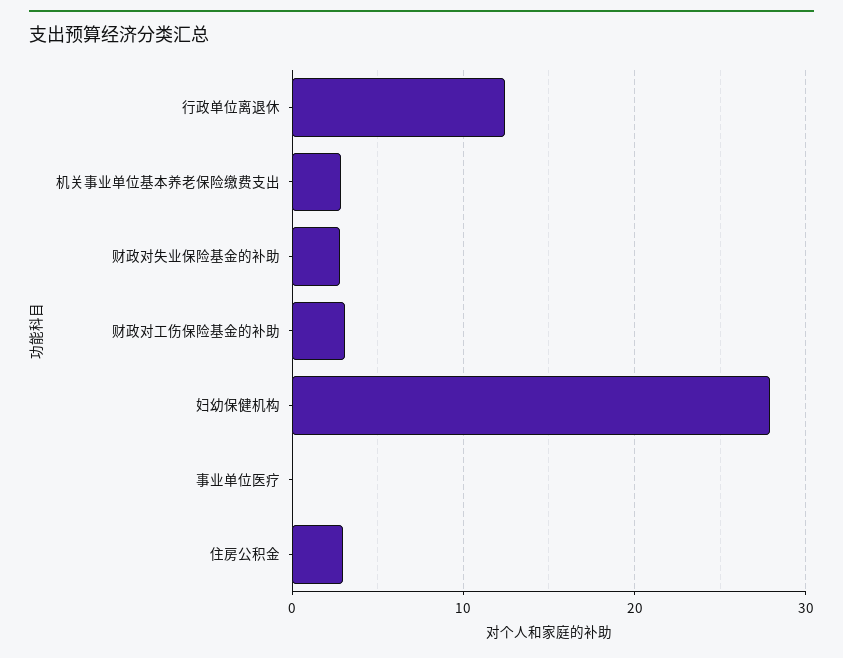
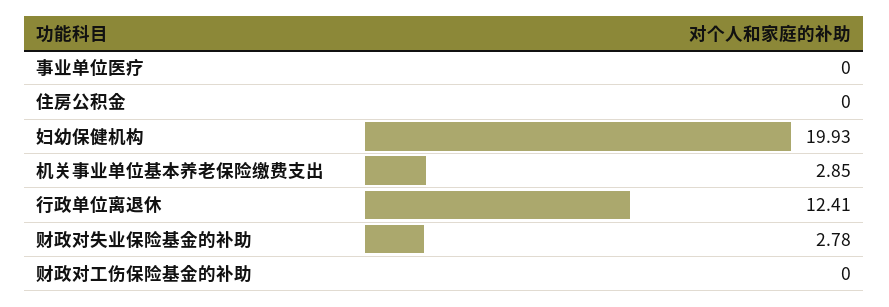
  {
    "行政单位离退休": 12.41,
    "机关事业单位基本养老保险缴费支出": 2.85,
    "财政对失业保险基金的补助": 2.78,
-   "财政对工伤保险基金的补助": 3,
+   "财政对工伤保险基金的补助": 0,
-   "妇幼保健机构": 28,
+   "妇幼保健机构": 19.93,
    "事业单位医疗": 0,
-   "住房公积金": 3
+   "住房公积金": 0
  }

